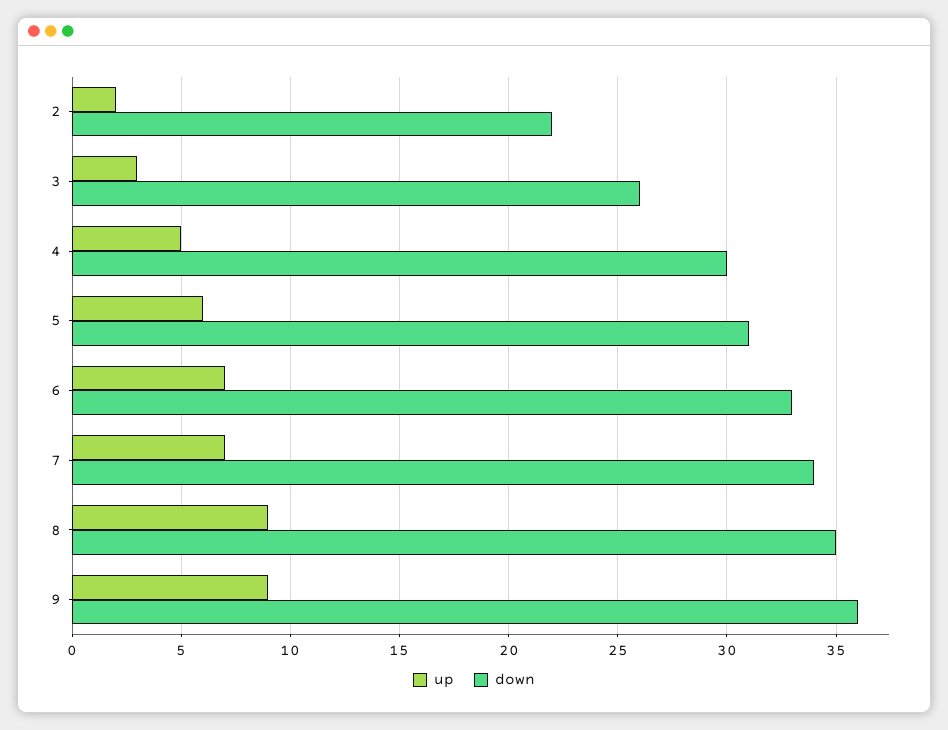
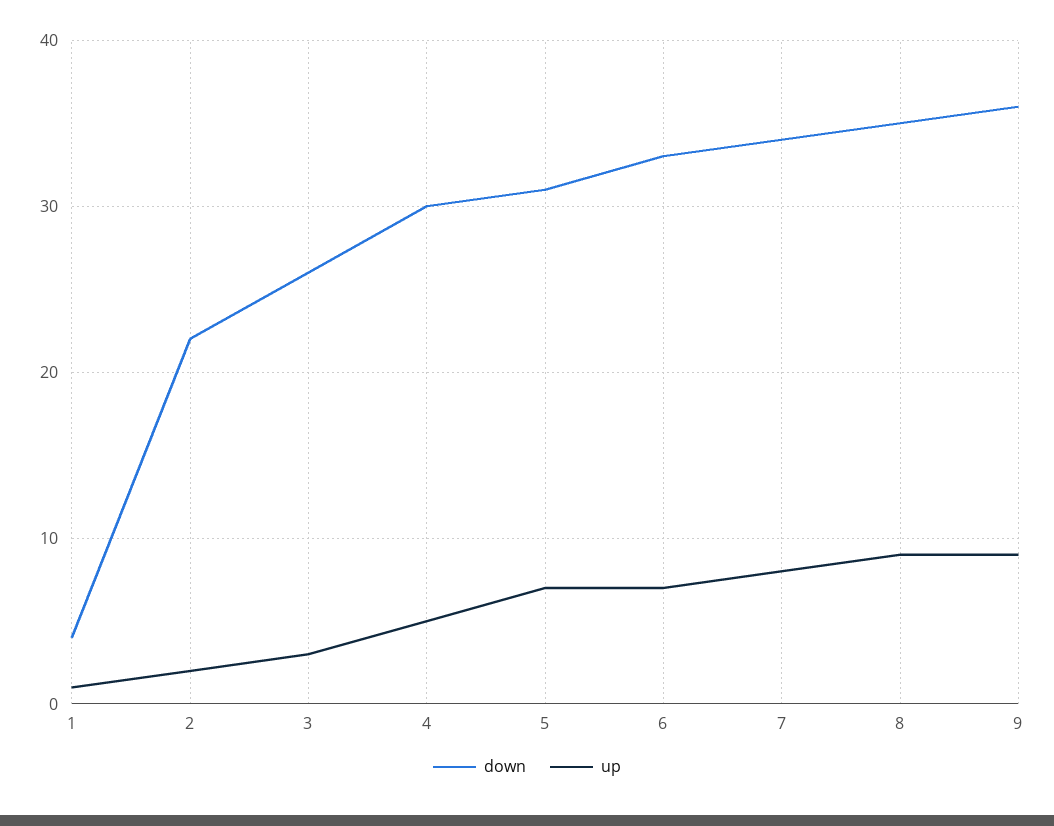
  {
    "up": {
      "2": 2,
      "3": 3,
      "4": 5,
-     "5": 6,
+     "5": 7,
      "6": 7,
-     "7": 7,
+     "7": 8,
      "8": 9,
-     "9": 9
+     "9": 9,
+     "1": 1
    },
    "down": {
      "2": 22,
      "3": 26,
      "4": 30,
      "5": 31,
      "6": 33,
      "7": 34,
      "8": 35,
-     "9": 36
+     "9": 36,
+     "1": 4
    }
  }

